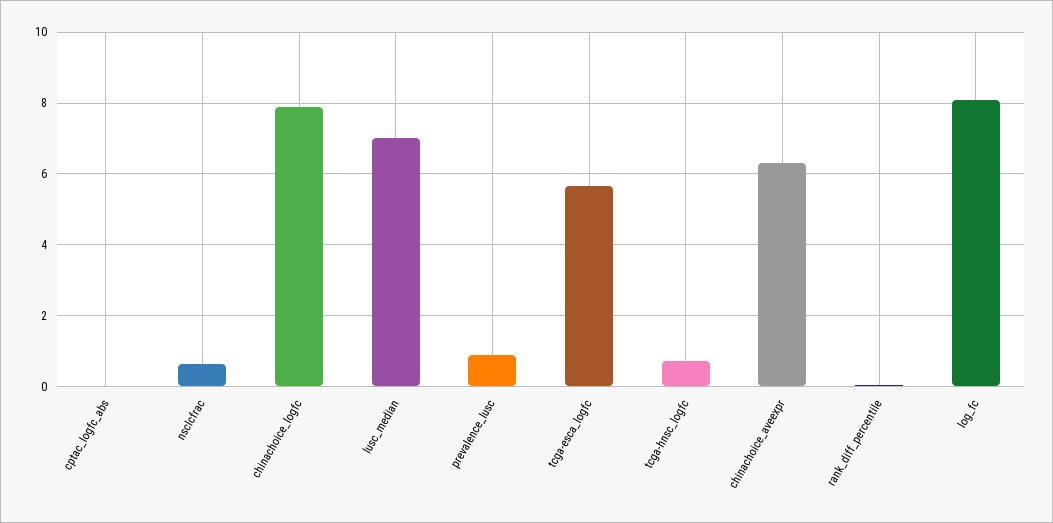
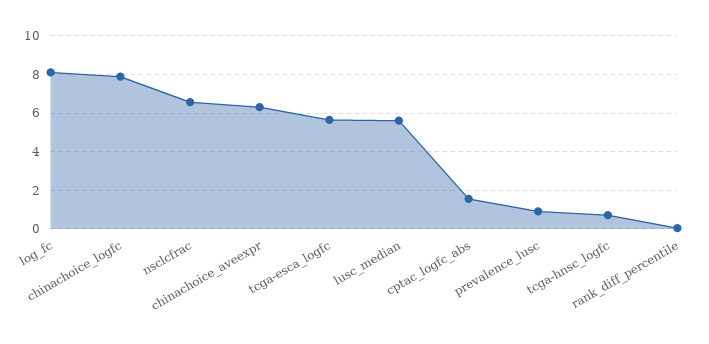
  {
-   "cptac_logfc_abs": 0,
+   "cptac_logfc_abs": 1.5,
-   "nsclcfrac": 0.6,
+   "nsclcfrac": 6.5,
    "chinachoice_logfc": 7.8,
-   "lusc_median": 7,
+   "lusc_median": 5.5,
    "prevalence_lusc": 1,
    "tcga-esca_logfc": 5.6,
    "tcga-hnsc_logfc": 0.8,
    "chinachoice_aveexpr": 6.4,
    "rank_diff_percentile": 0,
    "log_fc": 8.2
  }

